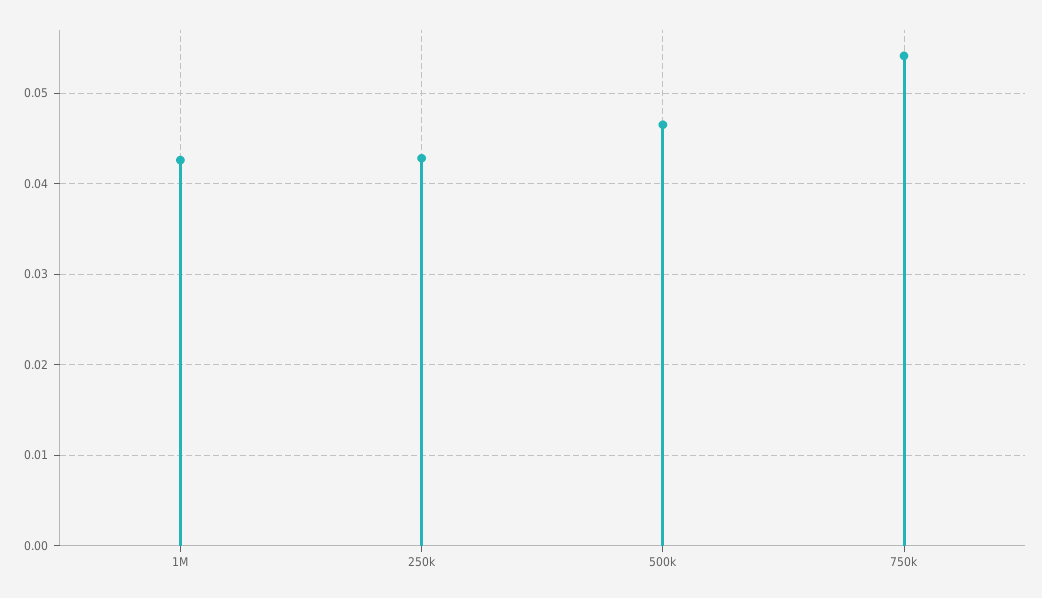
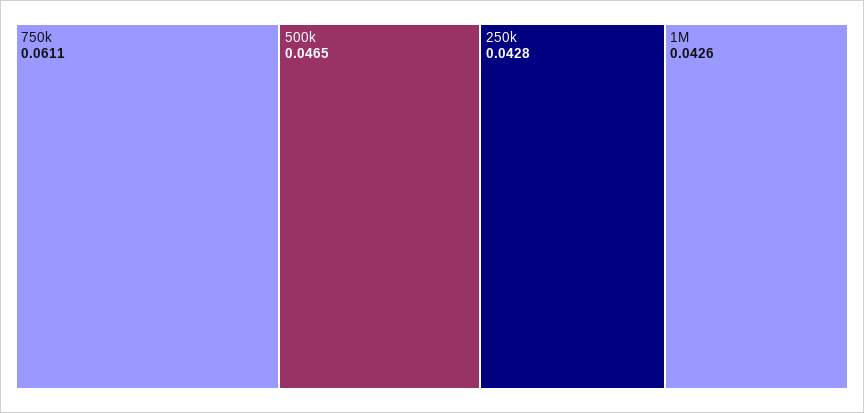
  {
    "1M": 0.0426,
    "250k": 0.0428,
    "500k": 0.0465,
-   "750k": 0.054
+   "750k": 0.0611
  }

